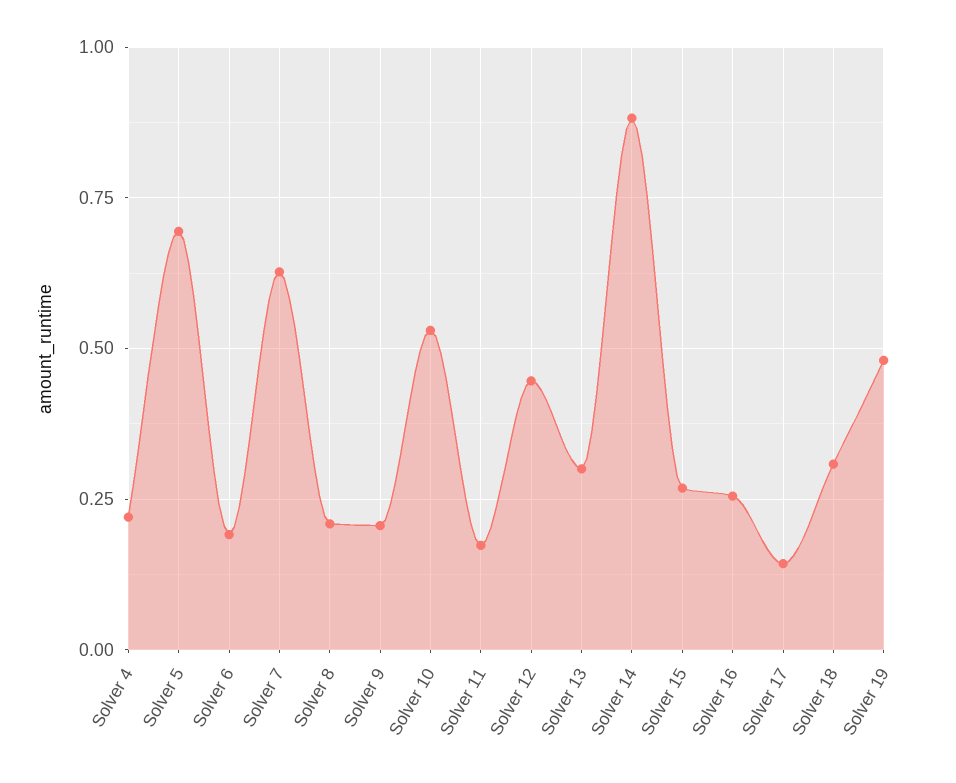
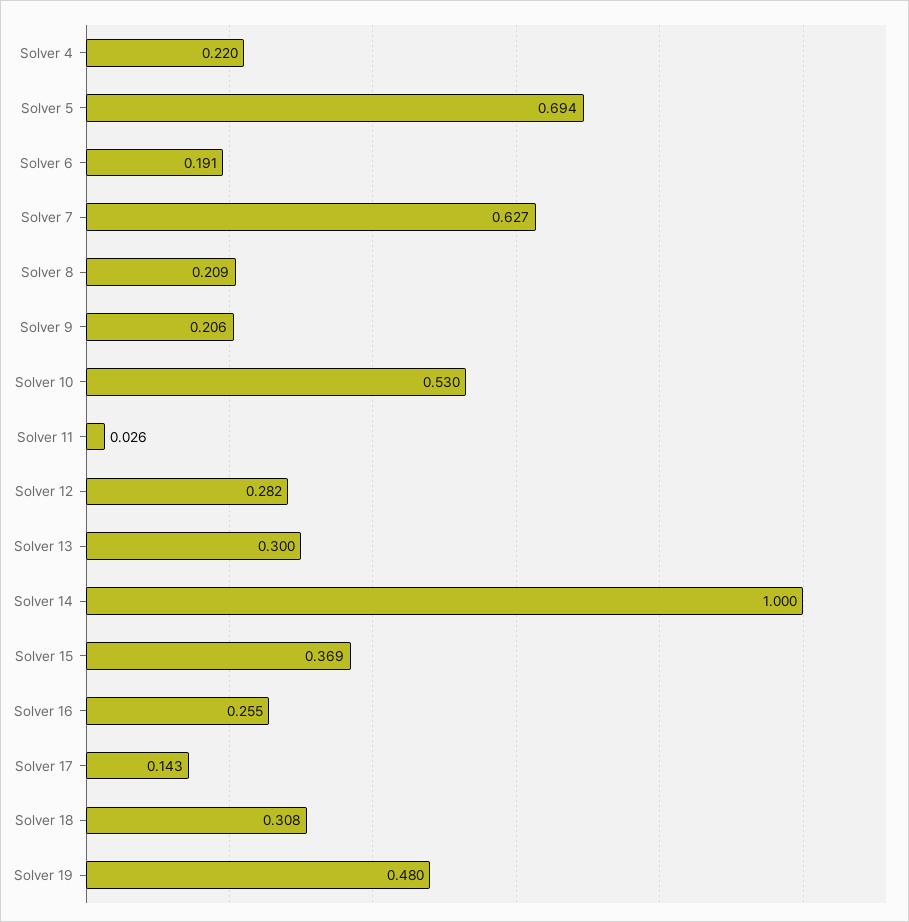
  {
    "Solver 4": 0.22,
    "Solver 5": 0.694,
    "Solver 6": 0.191,
    "Solver 7": 0.627,
    "Solver 8": 0.209,
    "Solver 9": 0.206,
    "Solver 10": 0.53,
-   "Solver 11": 0.175,
+   "Solver 11": 0.026,
-   "Solver 12": 0.45,
+   "Solver 12": 0.282,
    "Solver 13": 0.3,
-   "Solver 14": 0.875,
+   "Solver 14": 1,
-   "Solver 15": 0.275,
+   "Solver 15": 0.369,
    "Solver 16": 0.255,
    "Solver 17": 0.143,
    "Solver 18": 0.308,
    "Solver 19": 0.48
  }

